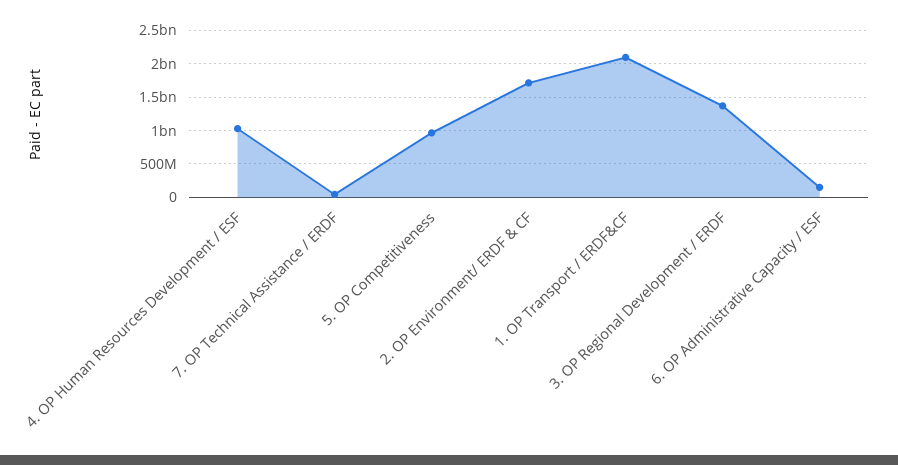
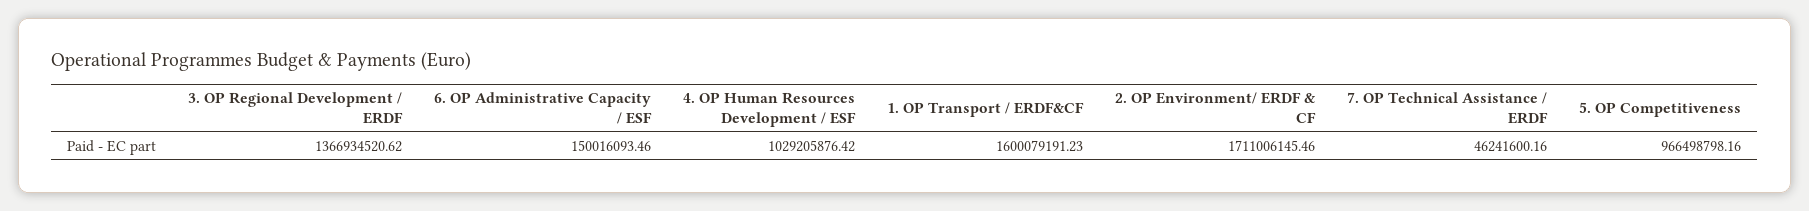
  {
    "4. OP Human Resources Development / ESF": 1029205876.42,
    "7. OP Technical Assistance / ERDF": 46241600.16,
    "5. OP Competitiveness": 966498798.16,
    "2. OP Environment/ ERDF & CF": 1711006145.46,
-   "1. OP Transport / ERDF&CF": 2100000000,
+   "1. OP Transport / ERDF&CF": 1600079191.23,
    "3. OP Regional Development / ERDF": 1366934520.62,
    "6. OP Administrative Capacity / ESF": 150016093.46
  }

